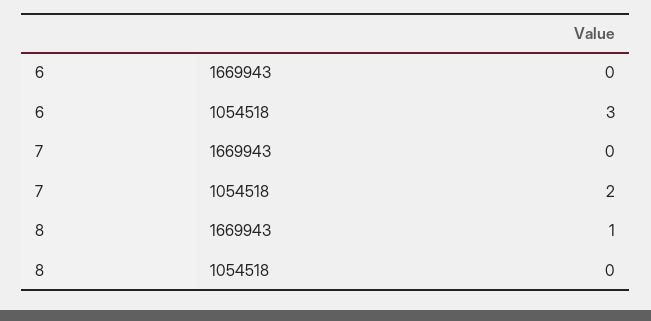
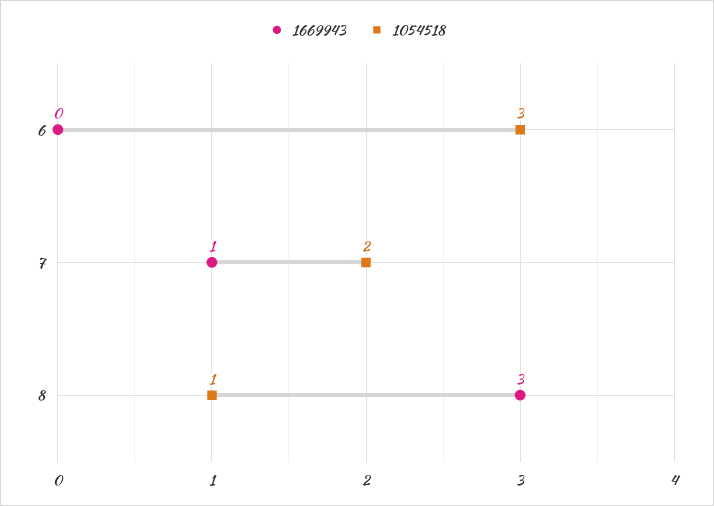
  {
    "1669943": {
      "6": 0,
-     "7": 0,
+     "7": 1,
-     "8": 1
+     "8": 3
    },
    "1054518": {
      "6": 3,
      "7": 2,
-     "8": 0
+     "8": 1
    }
  }

